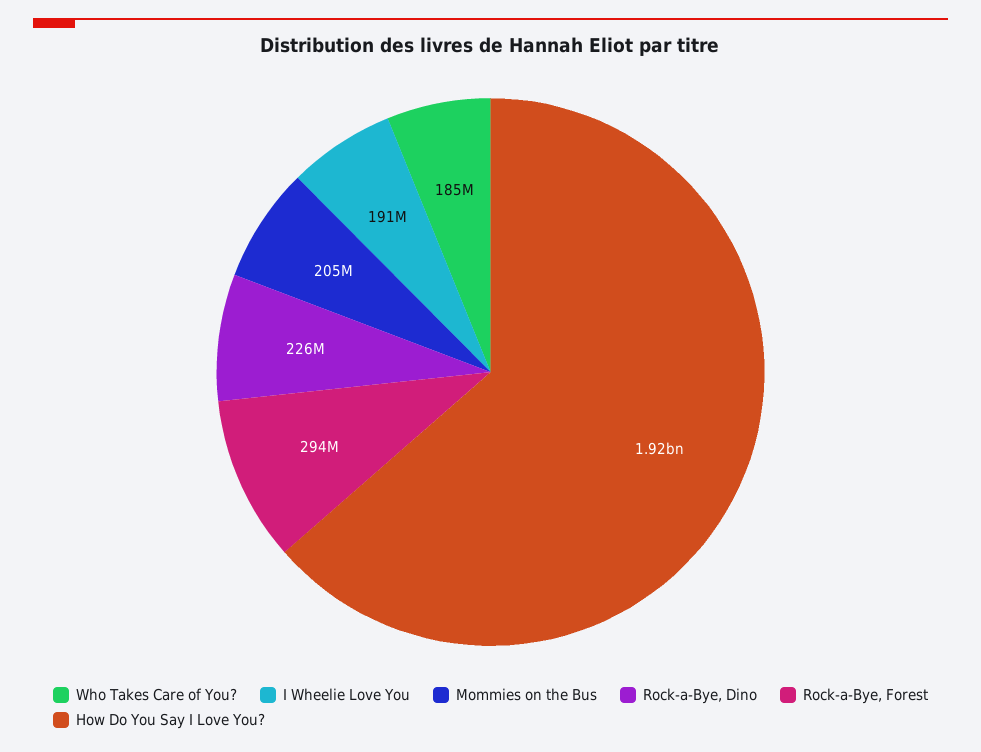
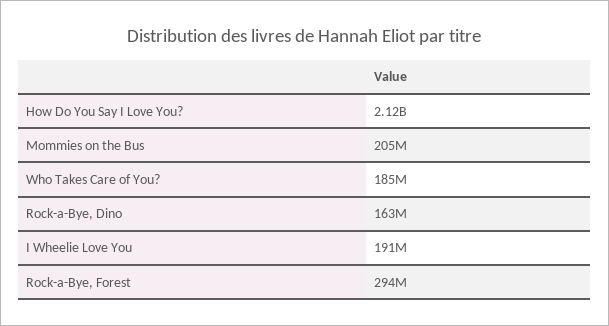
  {
    "Who Takes Care of You?": 185000000,
    "I Wheelie Love You": 191000000,
    "Mommies on the Bus": 205000000,
-   "Rock-a-Bye, Dino": 226000000,
+   "Rock-a-Bye, Dino": 163000000,
    "Rock-a-Bye, Forest": 294000000,
-   "How Do You Say I Love You?": 1920000000
+   "How Do You Say I Love You?": 2120000000
  }

